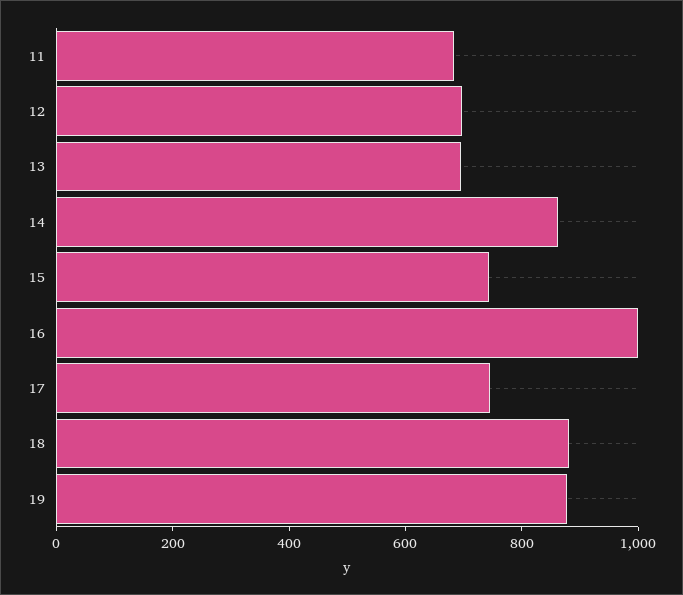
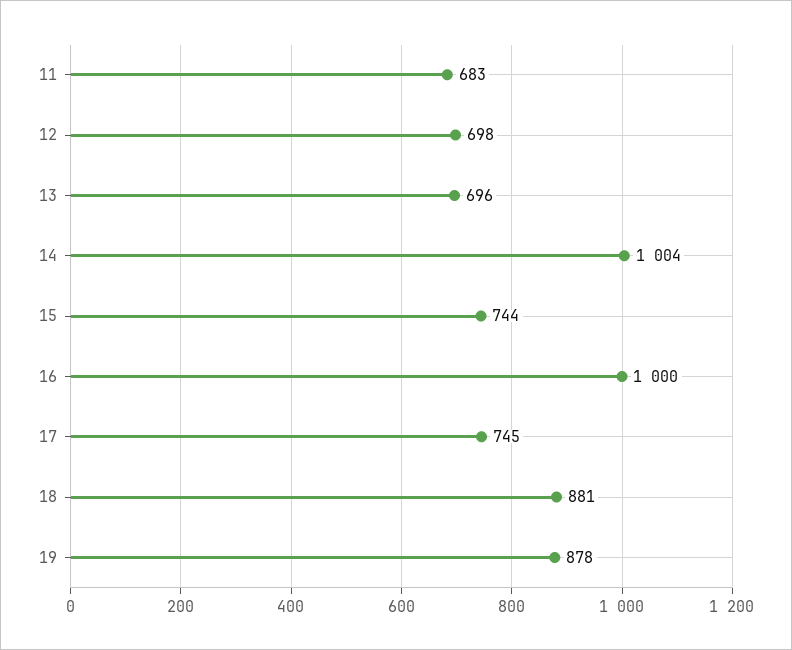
  {
    "11": 683,
    "12": 698,
    "13": 696,
-   "14": 850,
+   "14": 1004,
    "15": 744,
    "16": 1000,
    "17": 745,
    "18": 881,
    "19": 878
  }

